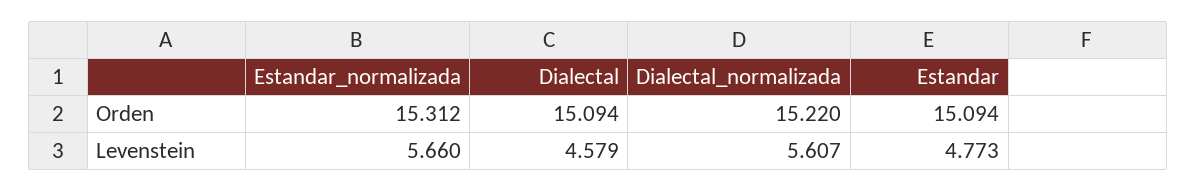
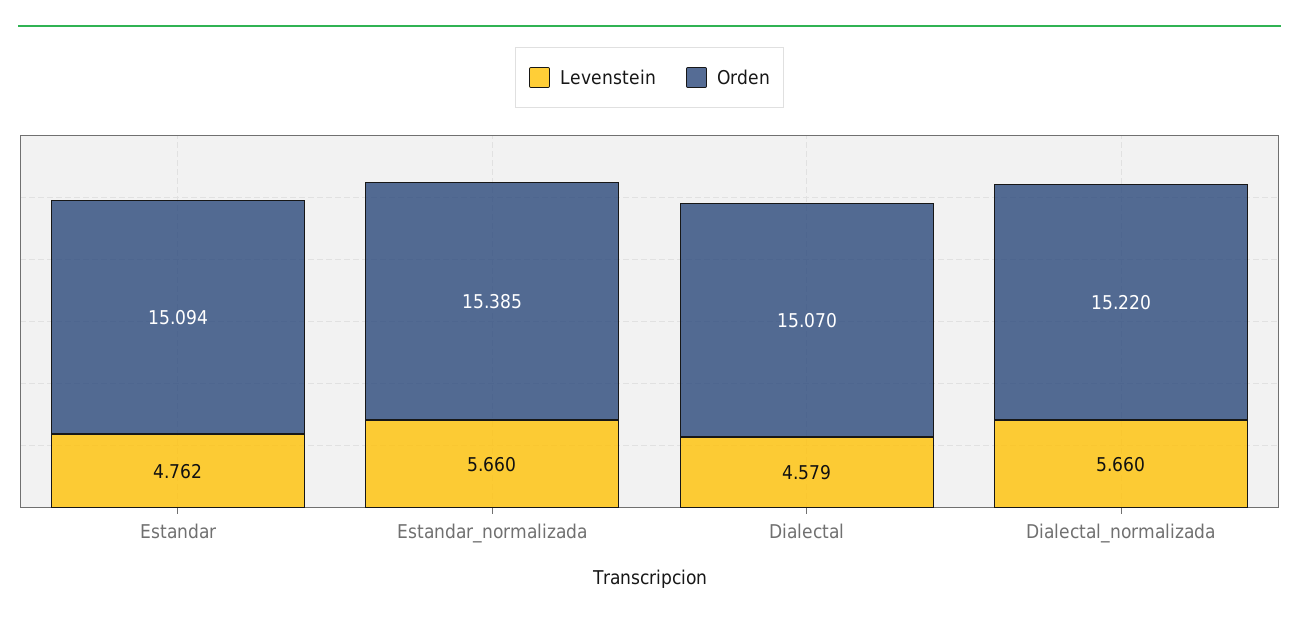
  {
    "Orden": {
-     "Estandar_normalizada": 15.312,
+     "Estandar_normalizada": 15.385,
-     "Dialectal": 15.094,
+     "Dialectal": 15.07,
      "Dialectal_normalizada": 15.22,
      "Estandar": 15.094
    },
    "Levenstein": {
      "Estandar_normalizada": 5.66,
      "Dialectal": 4.579,
-     "Dialectal_normalizada": 5.607,
+     "Dialectal_normalizada": 5.66,
-     "Estandar": 4.773
+     "Estandar": 4.762
    }
  }

